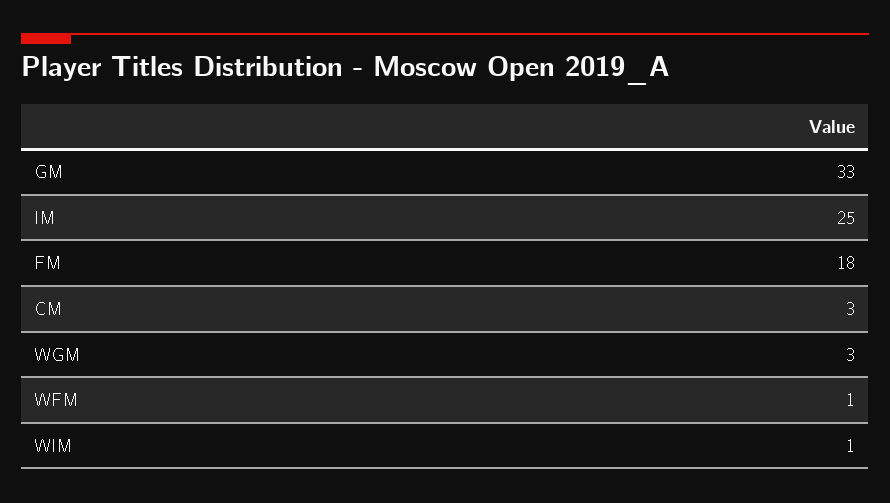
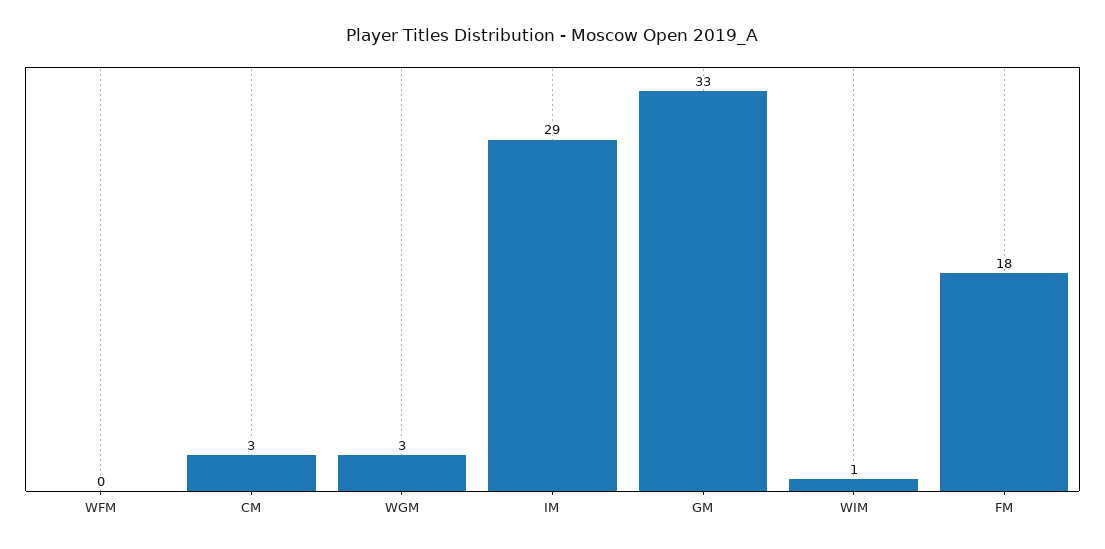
  {
    "GM": 33,
-   "IM": 25,
+   "IM": 29,
    "FM": 18,
    "CM": 3,
    "WGM": 3,
-   "WFM": 1,
+   "WFM": 0,
    "WIM": 1
  }

